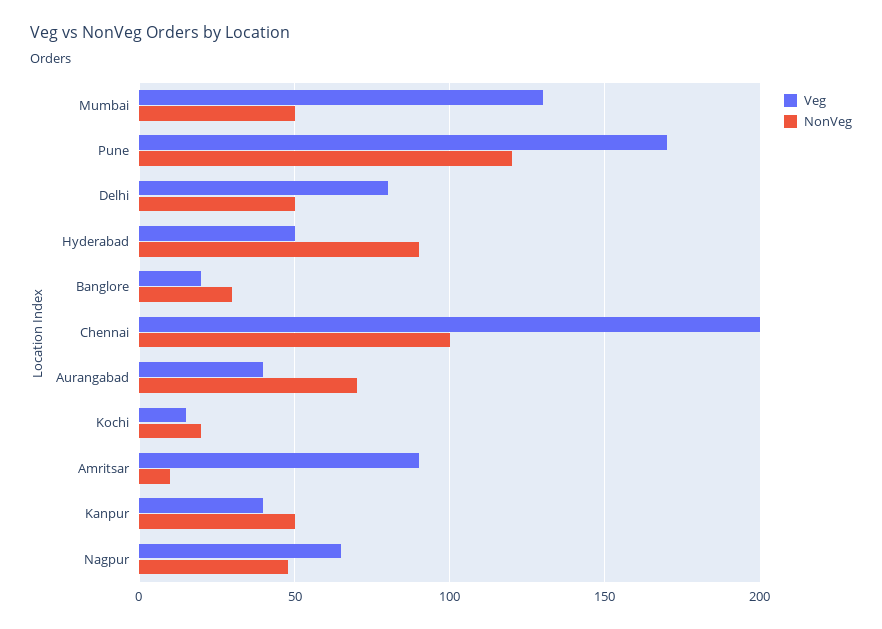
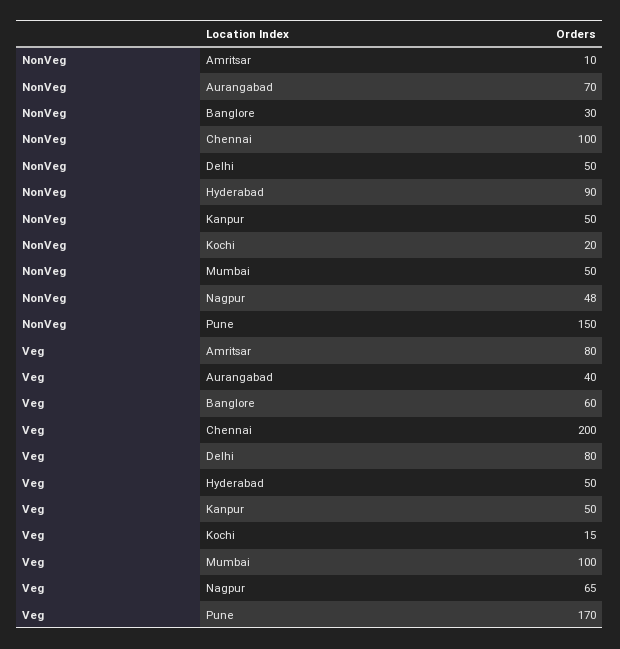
  {
    "Veg": {
-     "Mumbai": 130,
+     "Mumbai": 100,
      "Pune": 170,
      "Delhi": 80,
      "Hyderabad": 50,
-     "Banglore": 20,
+     "Banglore": 60,
      "Chennai": 200,
      "Aurangabad": 40,
      "Kochi": 15,
-     "Amritsar": 90,
+     "Amritsar": 80,
-     "Kanpur": 40,
+     "Kanpur": 50,
      "Nagpur": 65
    },
    "NonVeg": {
      "Mumbai": 50,
-     "Pune": 120,
+     "Pune": 150,
      "Delhi": 50,
      "Hyderabad": 90,
      "Banglore": 30,
      "Chennai": 100,
      "Aurangabad": 70,
      "Kochi": 20,
      "Amritsar": 10,
      "Kanpur": 50,
      "Nagpur": 48
    }
  }

